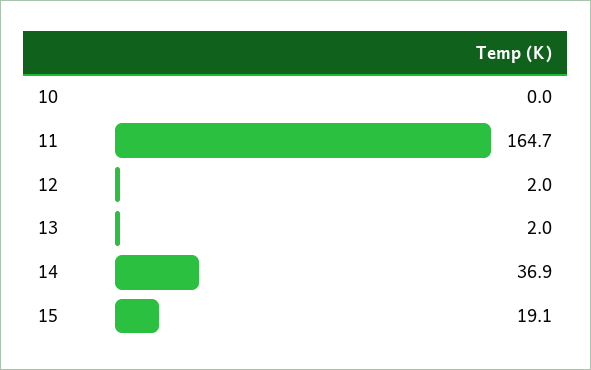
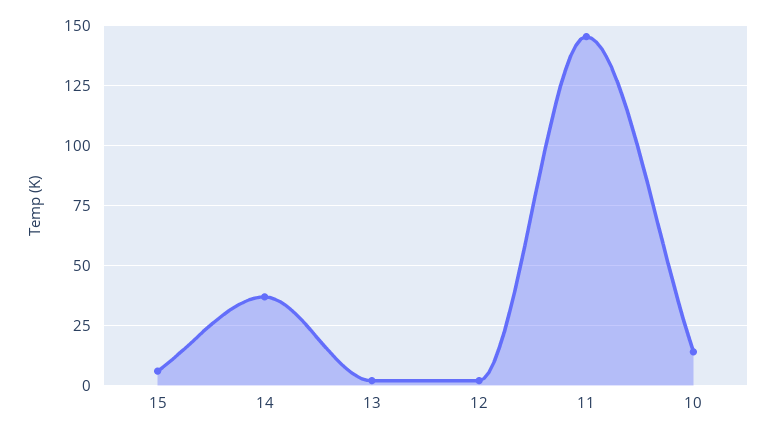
  {
-   "10": 0,
+   "10": 15,
-   "11": 164.7,
+   "11": 145,
    "12": 2,
    "13": 2,
    "14": 36.9,
-   "15": 19.1
+   "15": 5
  }

